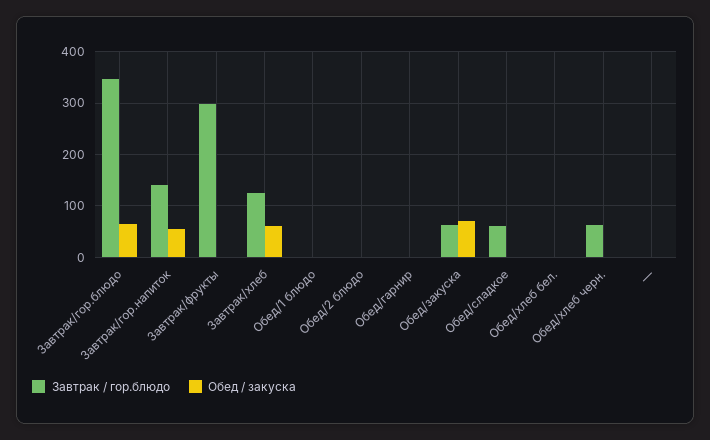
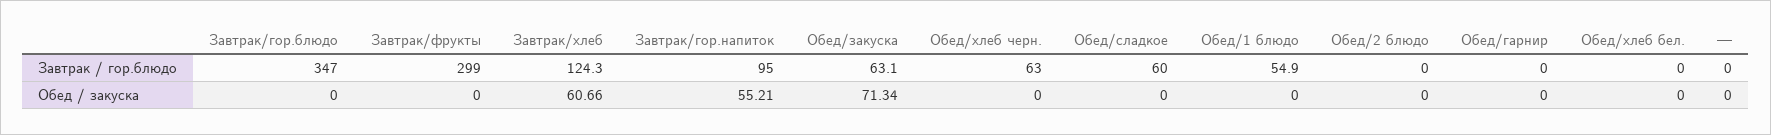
  {
    "Завтрак / гор.блюдо": {
      "Завтрак/гор.блюдо": 347,
-     "Завтрак/гор.напиток": 140,
+     "Завтрак/гор.напиток": 95,
      "Завтрак/фрукты": 299,
      "Завтрак/хлеб": 124.3,
-     "Обед/1 блюдо": 0,
+     "Обед/1 блюдо": 54.9,
      "Обед/2 блюдо": 0,
      "Обед/гарнир": 0,
      "Обед/закуска": 63.1,
      "Обед/сладкое": 60,
      "Обед/хлеб бел.": 0,
      "Обед/хлеб черн.": 63,
      "—": 0
    },
    "Обед / закуска": {
-     "Завтрак/гор.блюдо": 60,
+     "Завтрак/гор.блюдо": 0,
      "Завтрак/гор.напиток": 55.21,
      "Завтрак/фрукты": 0,
      "Завтрак/хлеб": 60.66,
      "Обед/1 блюдо": 0,
      "Обед/2 блюдо": 0,
      "Обед/гарнир": 0,
      "Обед/закуска": 71.34,
      "Обед/сладкое": 0,
      "Обед/хлеб бел.": 0,
      "Обед/хлеб черн.": 0,
      "—": 0
    }
  }

